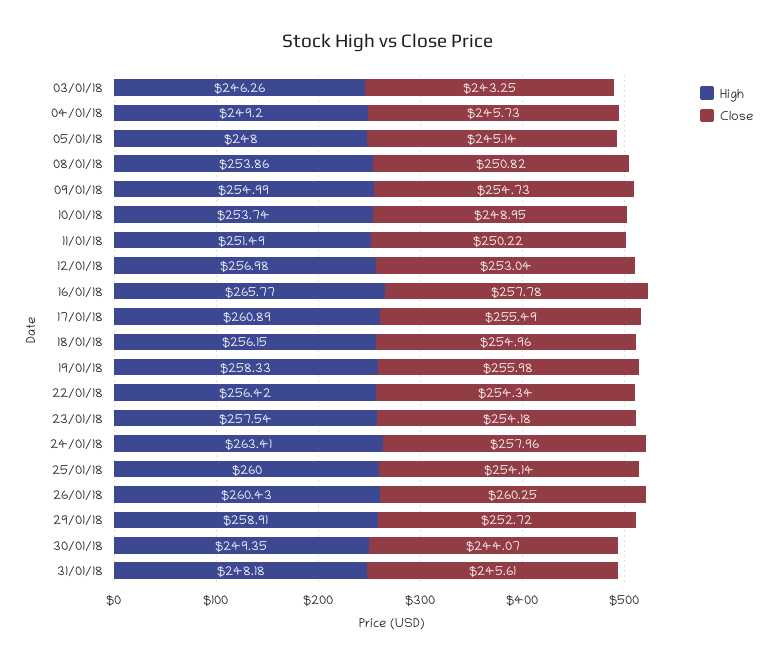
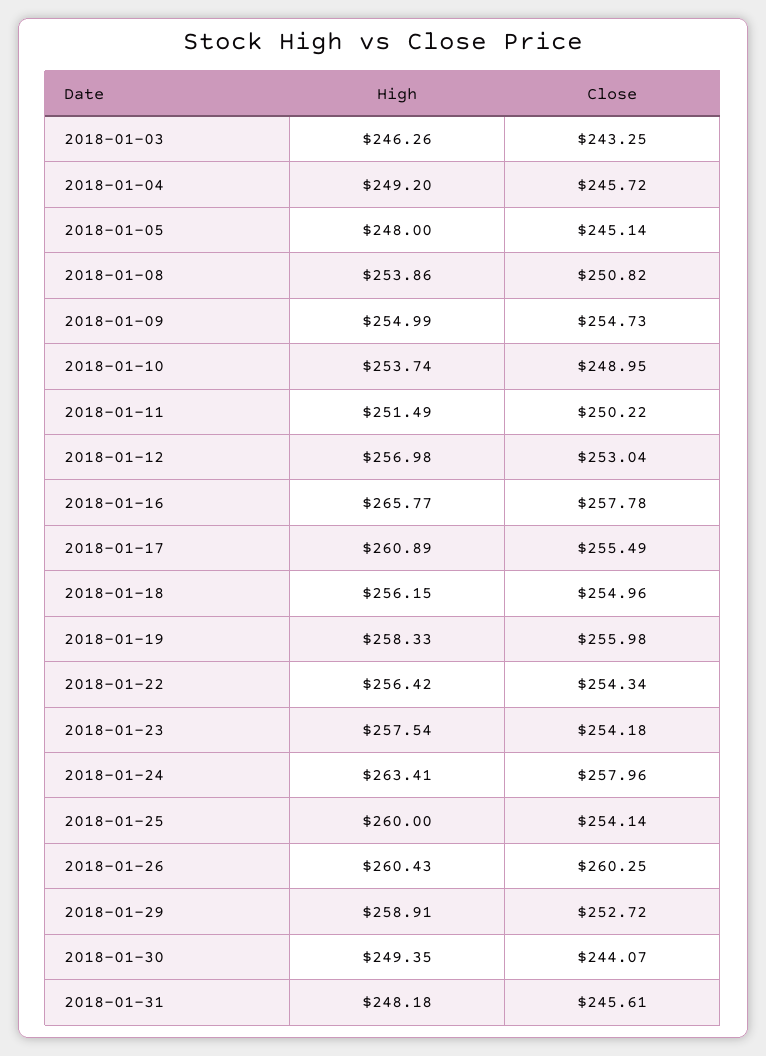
  {
    "High": {
      "03/01/18": 246.26,
      "04/01/18": 249.2,
      "05/01/18": 248,
      "08/01/18": 253.86,
      "09/01/18": 254.99,
      "10/01/18": 253.74,
      "11/01/18": 251.49,
      "12/01/18": 256.98,
      "16/01/18": 265.77,
      "17/01/18": 260.89,
      "18/01/18": 256.15,
      "19/01/18": 258.33,
      "22/01/18": 256.42,
      "23/01/18": 257.54,
      "24/01/18": 263.41,
      "25/01/18": 260,
      "26/01/18": 260.43,
      "29/01/18": 258.91,
      "30/01/18": 249.35,
      "31/01/18": 248.18
    },
    "Close": {
      "03/01/18": 243.25,
-     "04/01/18": 245.73,
+     "04/01/18": 245.72,
      "05/01/18": 245.14,
      "08/01/18": 250.82,
      "09/01/18": 254.73,
      "10/01/18": 248.95,
      "11/01/18": 250.22,
      "12/01/18": 253.04,
      "16/01/18": 257.78,
      "17/01/18": 255.49,
      "18/01/18": 254.96,
      "19/01/18": 255.98,
      "22/01/18": 254.34,
      "23/01/18": 254.18,
      "24/01/18": 257.96,
      "25/01/18": 254.14,
      "26/01/18": 260.25,
      "29/01/18": 252.72,
      "30/01/18": 244.07,
      "31/01/18": 245.61
    }
  }

